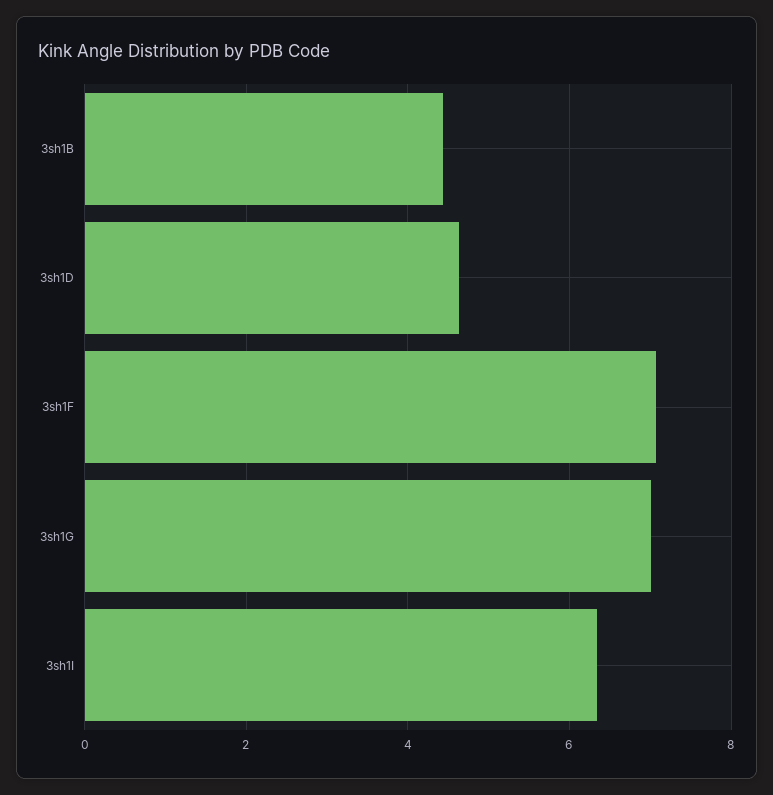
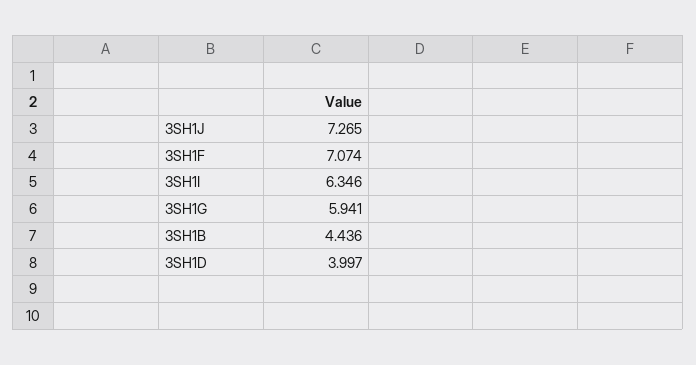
  {
    "3sh1B": 4.436,
-   "3sh1D": 4.6,
+   "3sh1D": 3.997,
    "3sh1F": 7.074,
-   "3sh1G": 7,
+   "3sh1G": 5.941,
-   "3sh1I": 6.346
+   "3sh1I": 6.346,
+   "3SH1J": 7.265
  }

